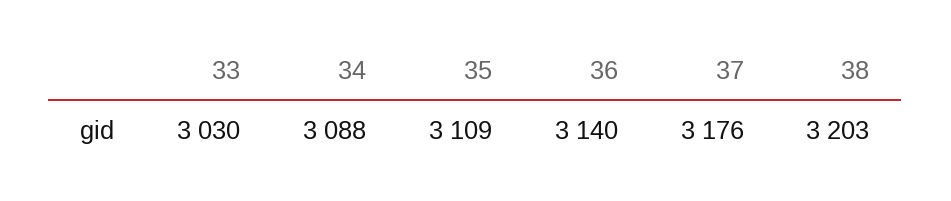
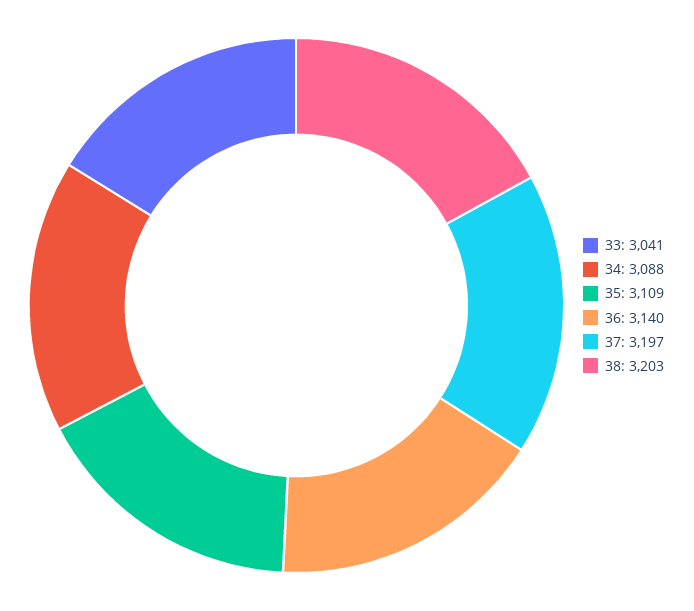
  {
-   "33": 3030,
+   "33": 3041,
    "34": 3088,
    "35": 3109,
    "36": 3140,
-   "37": 3176,
+   "37": 3197,
    "38": 3203
  }

